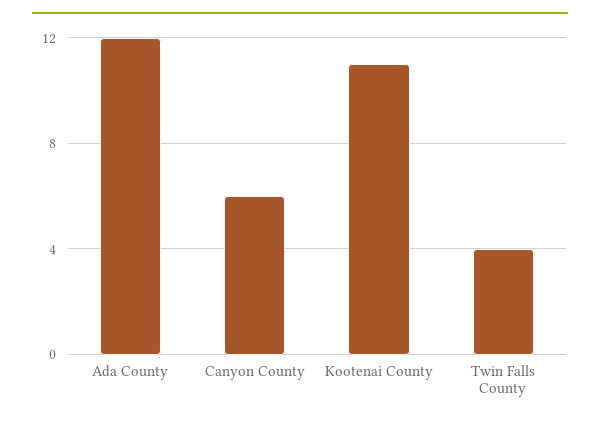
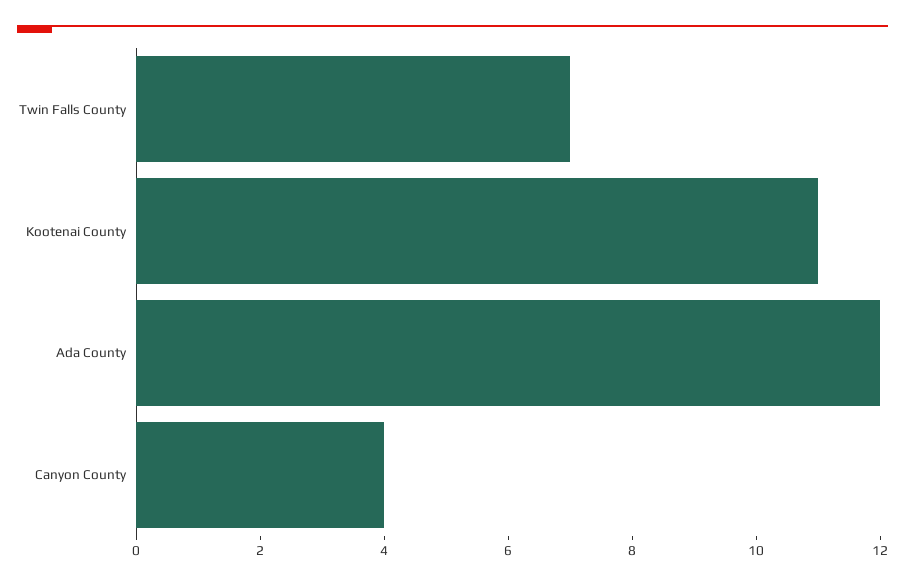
  {
    "Ada County": 12,
-   "Canyon County": 6,
+   "Canyon County": 4,
    "Kootenai County": 11,
-   "Twin Falls County": 4
+   "Twin Falls County": 7
  }

